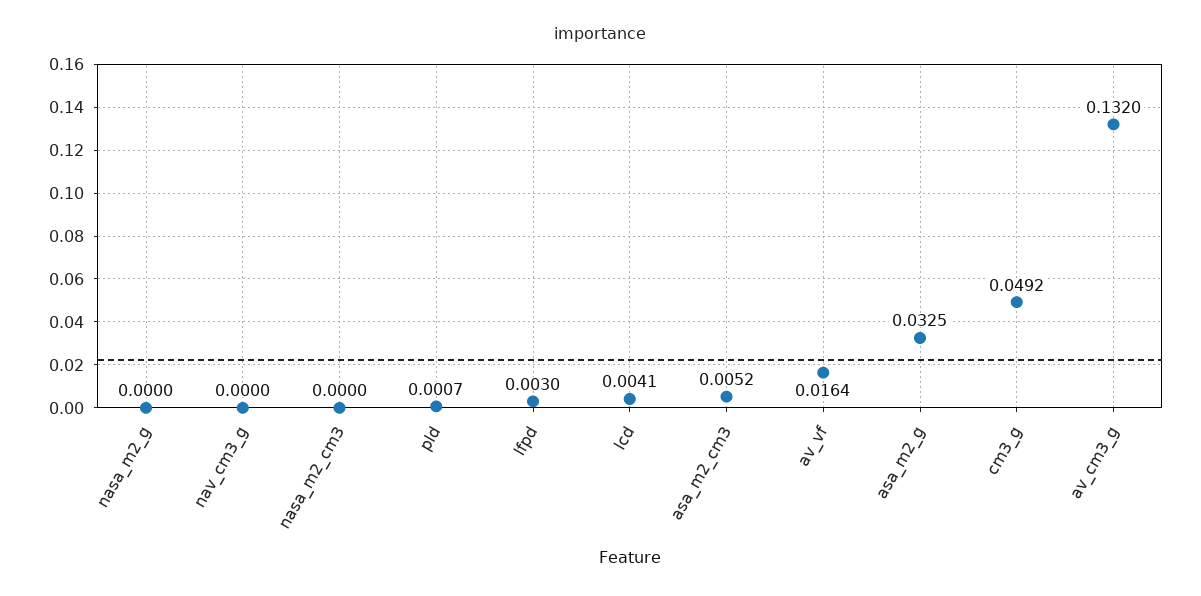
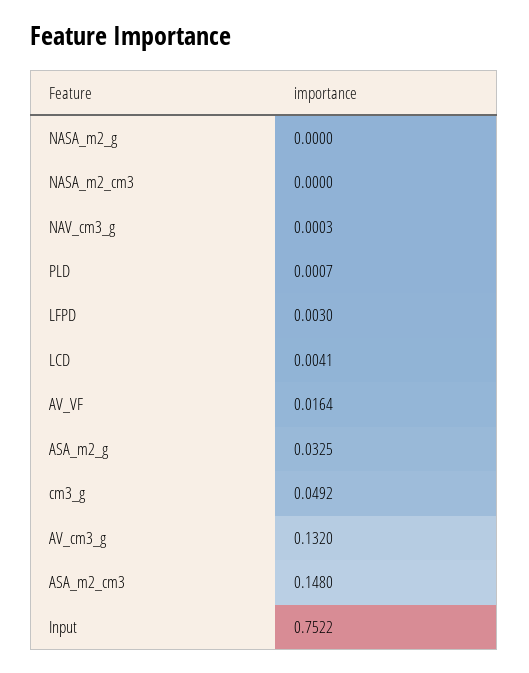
  {
    "nasa_m2_g": 0,
-   "nav_cm3_g": 0,
+   "nav_cm3_g": 0.0003,
    "nasa_m2_cm3": 0,
    "pld": 0.0007,
    "lfpd": 0.003,
    "lcd": 0.0041,
-   "asa_m2_cm3": 0.0052,
+   "asa_m2_cm3": 0.148,
    "av_vf": 0.0164,
    "asa_m2_g": 0.0325,
    "cm3_g": 0.0492,
-   "av_cm3_g": 0.132
+   "av_cm3_g": 0.132,
+   "Input": 0.7522
  }

